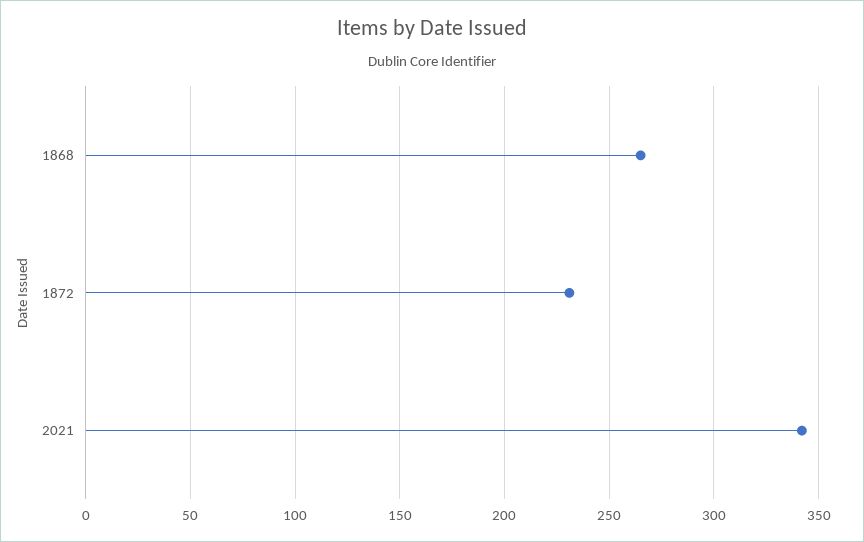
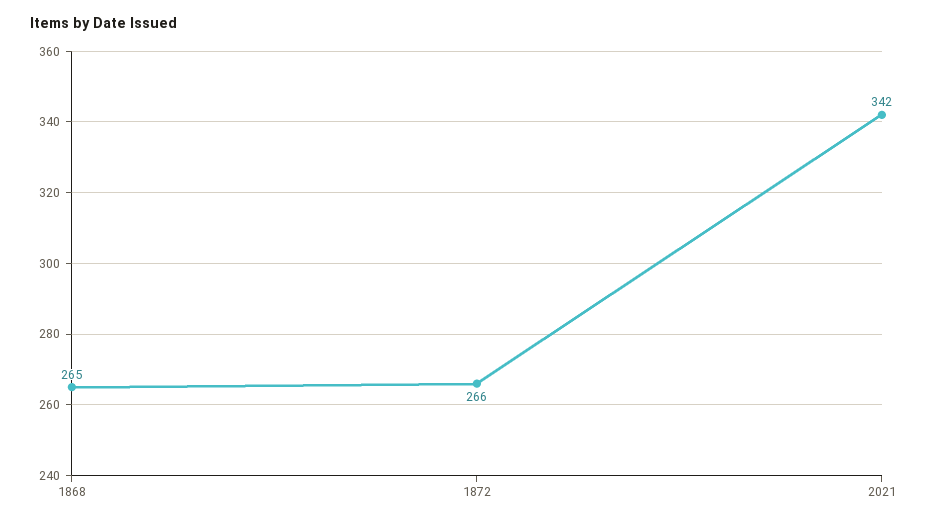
  {
    "1868": 265,
-   "1872": 230,
+   "1872": 266,
    "2021": 342
  }

